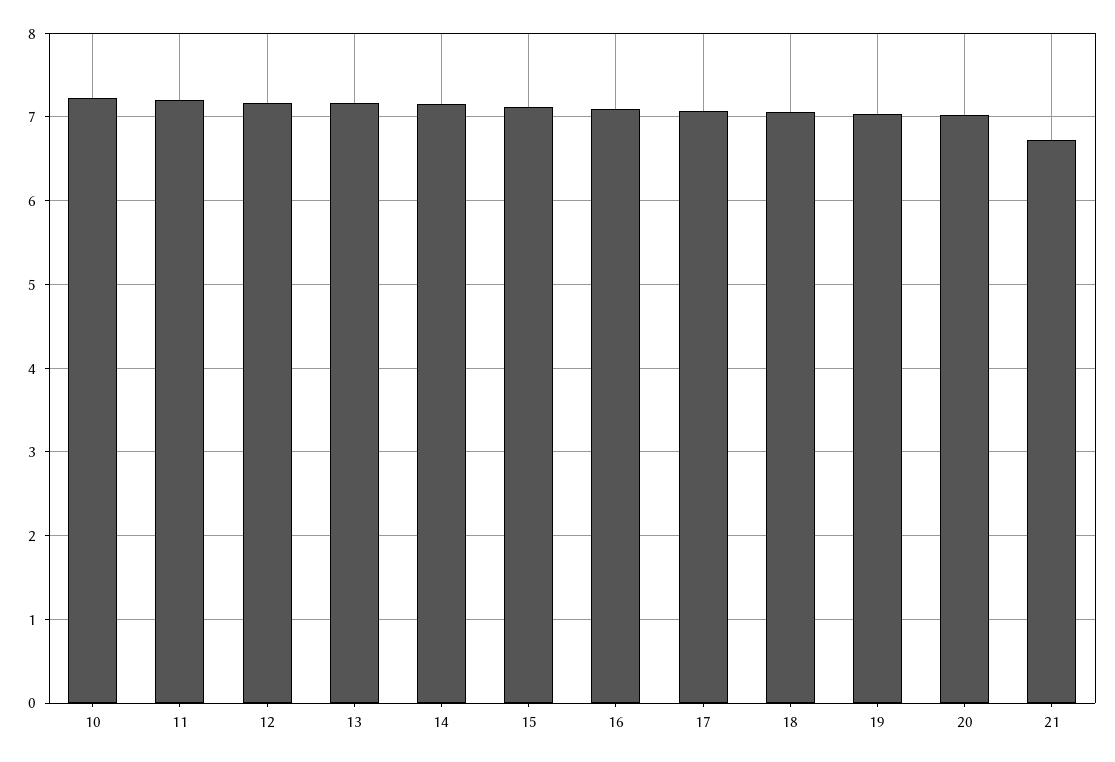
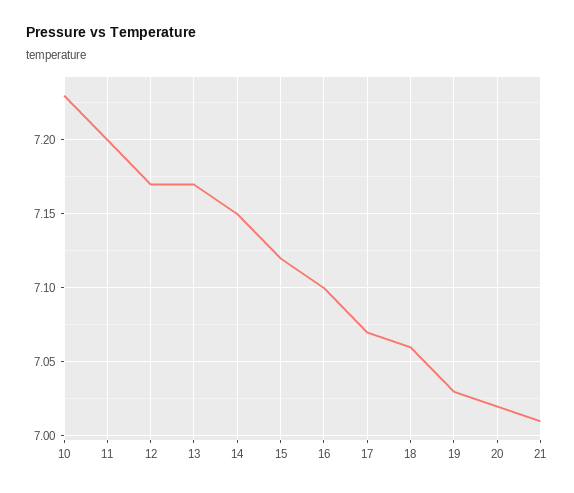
  {
    "10": 7.23,
    "11": 7.2,
    "12": 7.17,
    "13": 7.17,
    "14": 7.15,
    "15": 7.12,
    "16": 7.1,
    "17": 7.07,
    "18": 7.06,
    "19": 7.03,
    "20": 7.02,
-   "21": 6.7
+   "21": 7.01
  }

